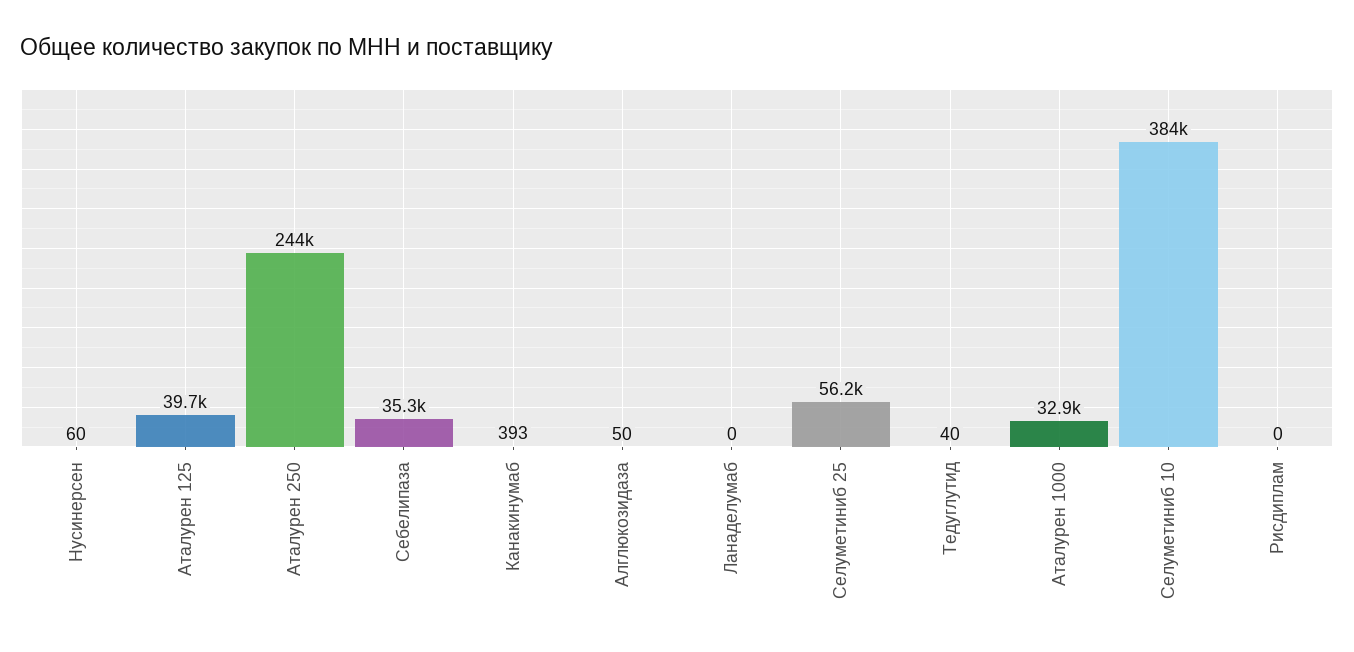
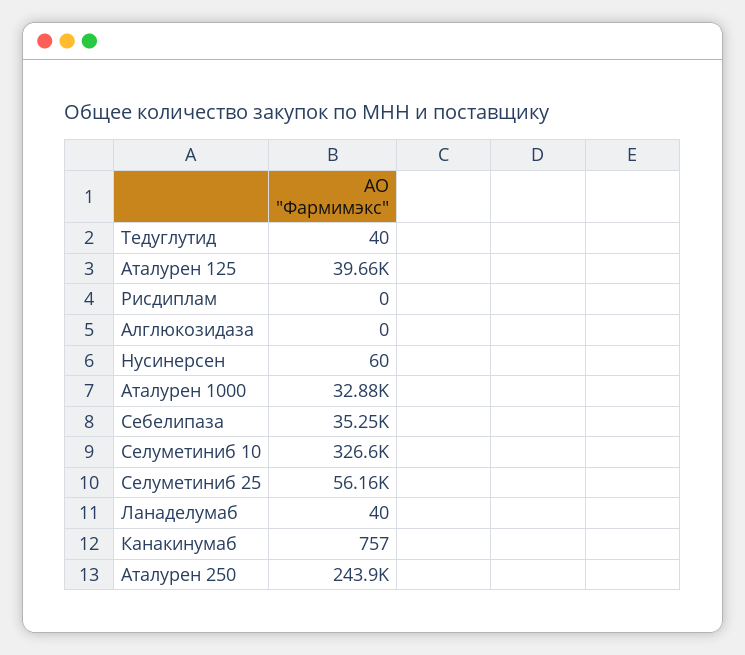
  {
    "Нусинерсен": 60,
    "Аталурен 125": 39660,
    "Аталурен 250": 243900,
    "Себелипаза": 35250,
-   "Канакинумаб": 393,
+   "Канакинумаб": 757,
-   "Алглюкозидаза": 50,
+   "Алглюкозидаза": 0,
-   "Ланаделумаб": 0,
+   "Ланаделумаб": 40,
    "Селуметиниб 25": 56160,
    "Тедуглутид": 40,
    "Аталурен 1000": 32880,
-   "Селуметиниб 10": 384000,
+   "Селуметиниб 10": 326600,
    "Рисдиплам": 0
  }

